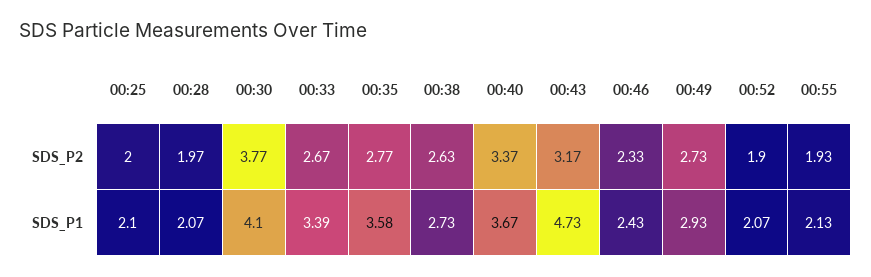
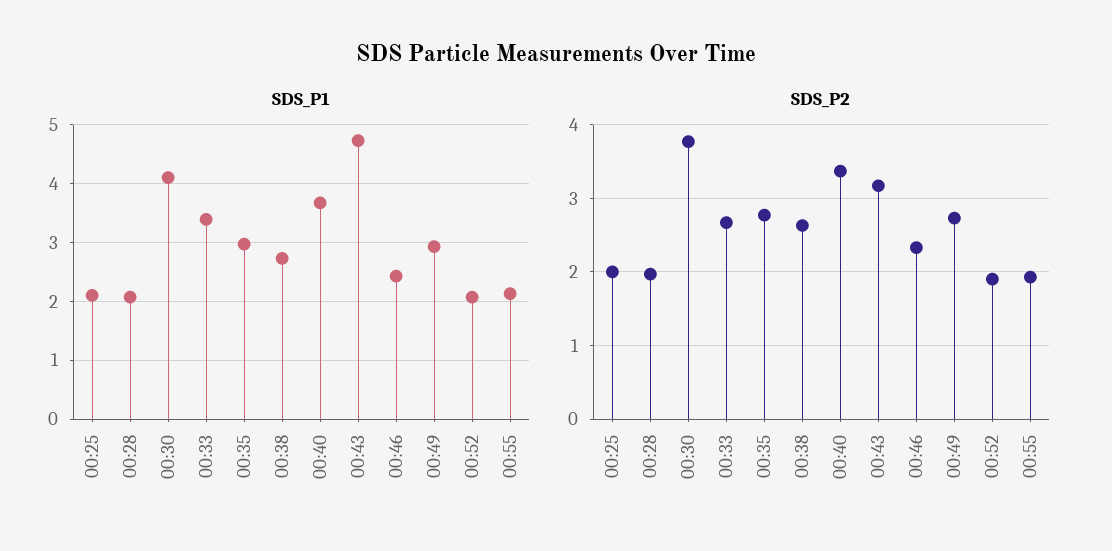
  {
    "SDS_P2": {
      "00:25": 2,
      "00:28": 1.97,
      "00:30": 3.77,
      "00:33": 2.67,
      "00:35": 2.77,
      "00:38": 2.63,
      "00:40": 3.37,
      "00:43": 3.17,
      "00:46": 2.33,
      "00:49": 2.73,
      "00:52": 1.9,
      "00:55": 1.93
    },
    "SDS_P1": {
      "00:25": 2.1,
      "00:28": 2.07,
      "00:30": 4.1,
      "00:33": 3.39,
-     "00:35": 3.58,
+     "00:35": 3,
      "00:38": 2.73,
      "00:40": 3.67,
      "00:43": 4.73,
      "00:46": 2.43,
      "00:49": 2.93,
      "00:52": 2.07,
      "00:55": 2.13
    }
  }

